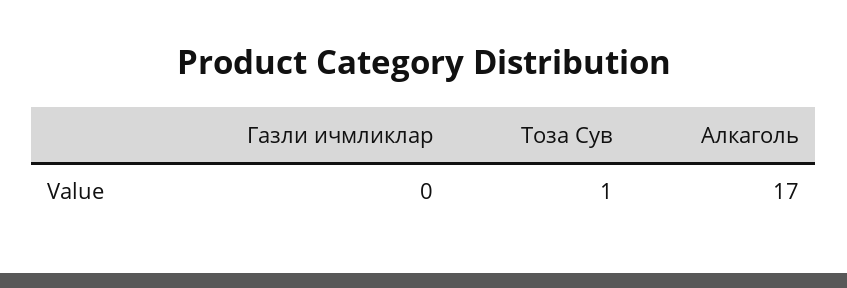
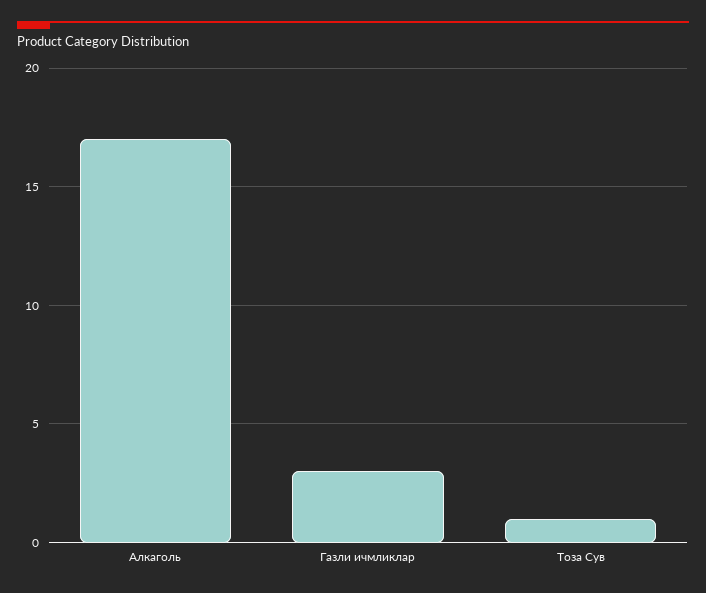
  {
-   "Газли ичмликлар": 0,
+   "Газли ичмликлар": 3,
    "Тоза Сув": 1,
    "Алкаголь": 17
  }

